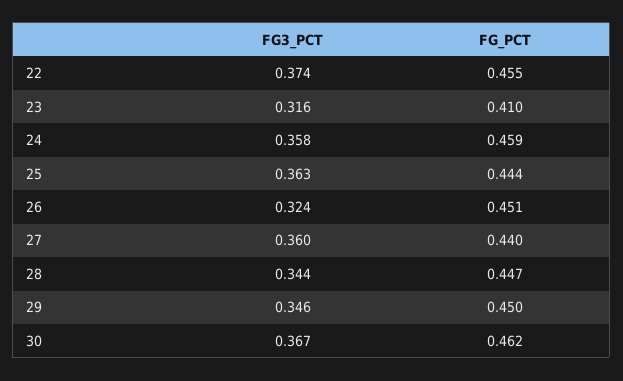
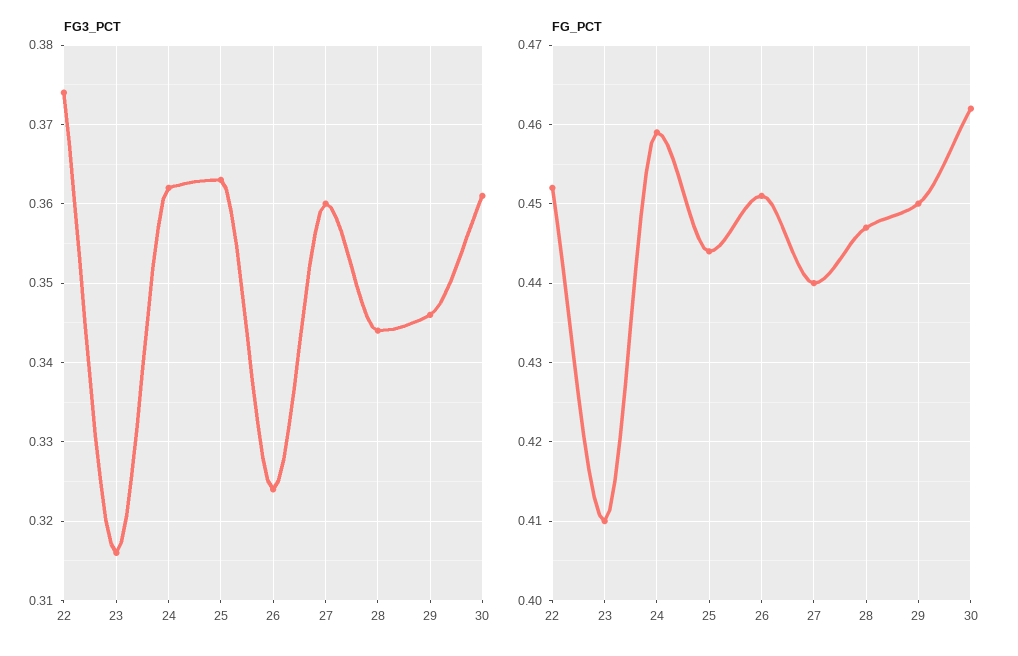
  {
    "FG3_PCT": {
      "22": 0.374,
      "23": 0.316,
-     "24": 0.358,
+     "24": 0.362,
      "25": 0.363,
      "26": 0.324,
      "27": 0.36,
      "28": 0.344,
      "29": 0.346,
-     "30": 0.367
+     "30": 0.361
    },
    "FG_PCT": {
-     "22": 0.455,
+     "22": 0.452,
      "23": 0.41,
      "24": 0.459,
      "25": 0.444,
      "26": 0.451,
      "27": 0.44,
      "28": 0.447,
      "29": 0.45,
      "30": 0.462
    }
  }

